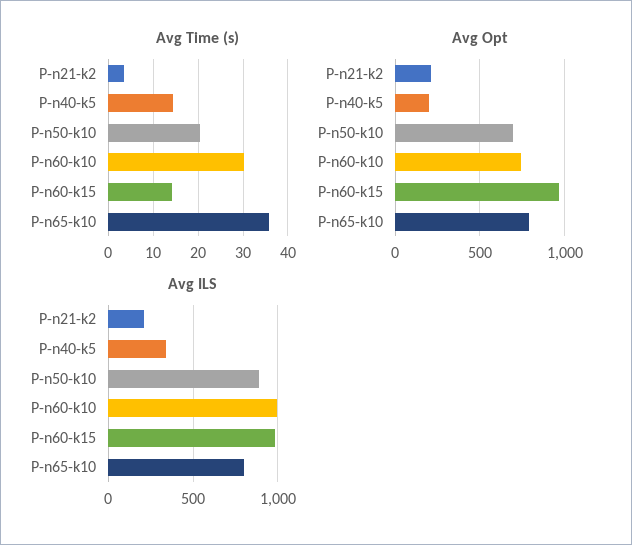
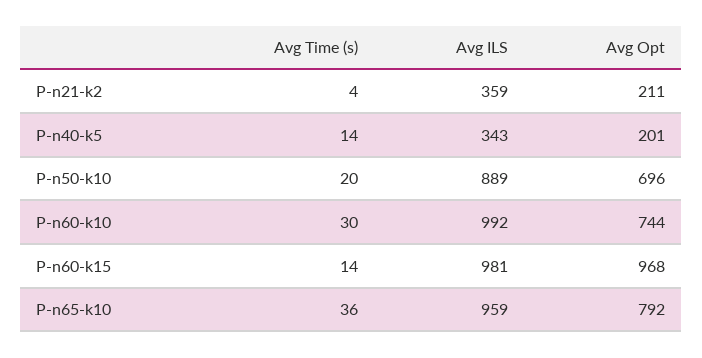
  {
    "Avg Time (s)": {
      "P-n21-k2": 4,
      "P-n40-k5": 14,
      "P-n50-k10": 20,
      "P-n60-k10": 30,
      "P-n60-k15": 14,
      "P-n65-k10": 36
    },
    "Avg Opt": {
      "P-n21-k2": 211,
      "P-n40-k5": 201,
      "P-n50-k10": 696,
      "P-n60-k10": 744,
      "P-n60-k15": 968,
      "P-n65-k10": 792
    },
    "Avg ILS": {
-     "P-n21-k2": 200,
+     "P-n21-k2": 359,
      "P-n40-k5": 343,
      "P-n50-k10": 889,
      "P-n60-k10": 992,
      "P-n60-k15": 981,
-     "P-n65-k10": 800
+     "P-n65-k10": 959
    }
  }

